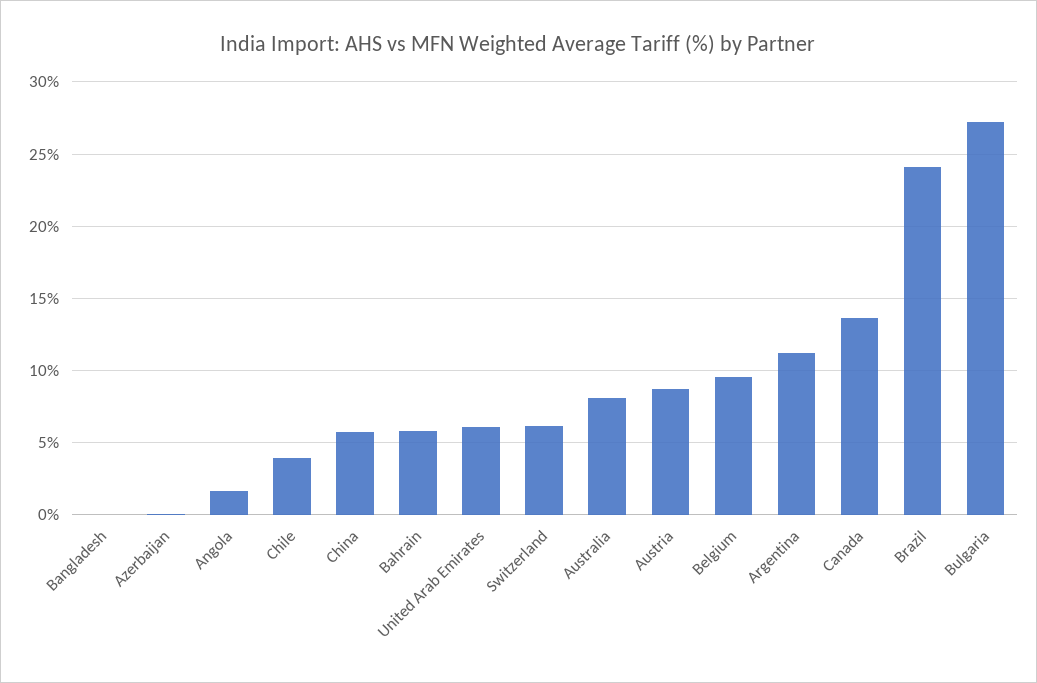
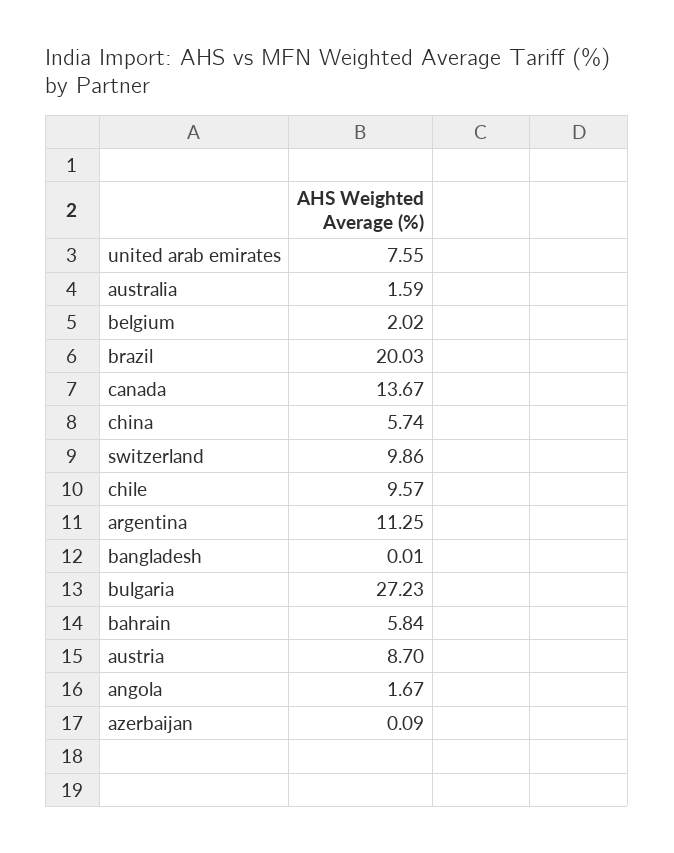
  {
    "Bangladesh": 0.01,
    "Azerbaijan": 0.09,
    "Angola": 1.67,
-   "Chile": 4,
+   "Chile": 9.57,
    "China": 5.74,
    "Bahrain": 5.84,
-   "United Arab Emirates": 6,
+   "United Arab Emirates": 7.55,
-   "Switzerland": 6,
+   "Switzerland": 9.86,
-   "Australia": 8,
+   "Australia": 1.59,
    "Austria": 8.7,
-   "Belgium": 9.5,
+   "Belgium": 2.02,
    "Argentina": 11.25,
    "Canada": 13.67,
-   "Brazil": 24,
+   "Brazil": 20.03,
    "Bulgaria": 27.23
  }

